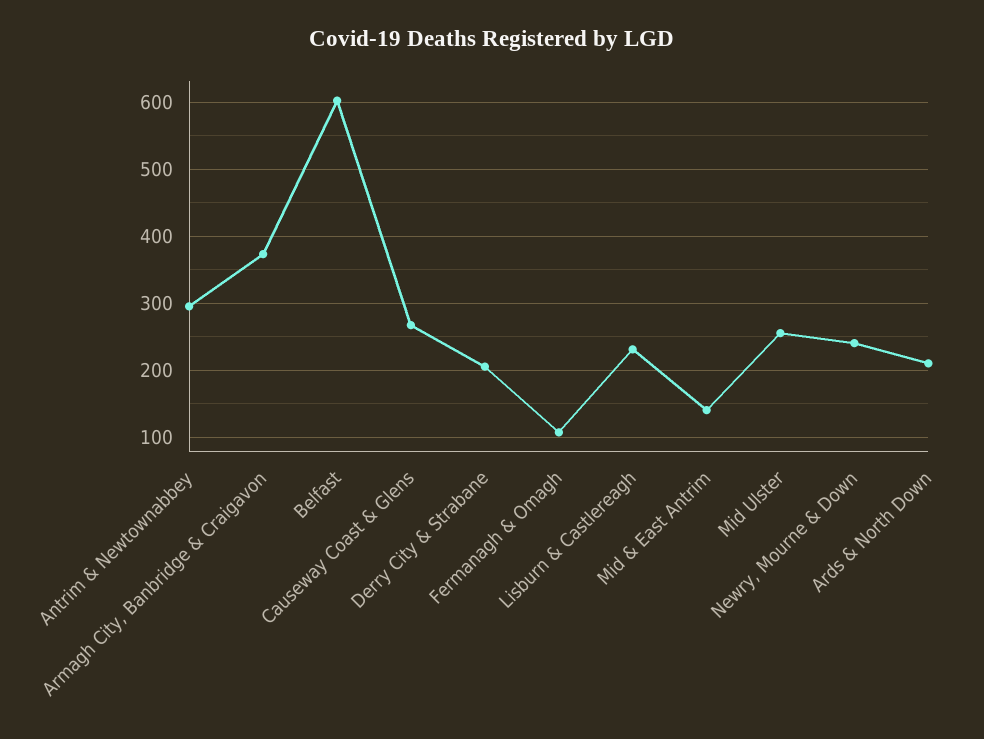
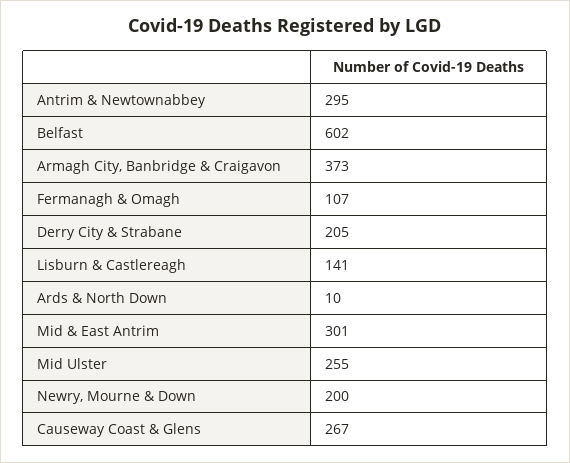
  {
    "Antrim & Newtownabbey": 295,
    "Armagh City, Banbridge & Craigavon": 373,
    "Belfast": 602,
    "Causeway Coast & Glens": 267,
    "Derry City & Strabane": 205,
    "Fermanagh & Omagh": 107,
-   "Lisburn & Castlereagh": 230,
+   "Lisburn & Castlereagh": 141,
-   "Mid & East Antrim": 140,
+   "Mid & East Antrim": 301,
    "Mid Ulster": 255,
-   "Newry, Mourne & Down": 240,
+   "Newry, Mourne & Down": 200,
-   "Ards & North Down": 210
+   "Ards & North Down": 10
  }

